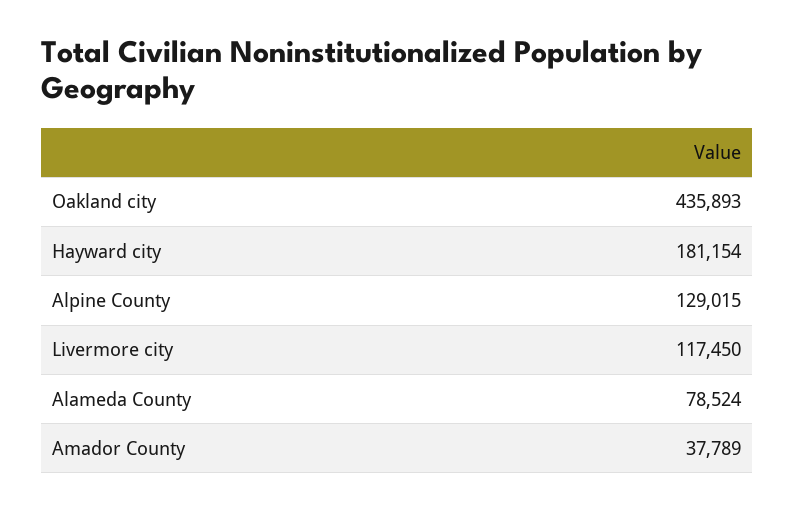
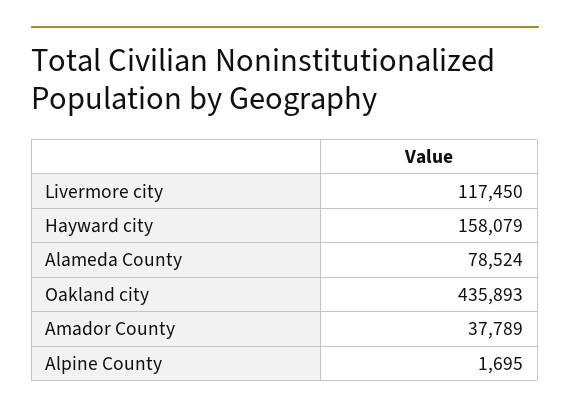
  {
    "Oakland city": 435893,
-   "Hayward city": 181154,
+   "Hayward city": 158079,
-   "Alpine County": 129015,
+   "Alpine County": 1695,
    "Livermore city": 117450,
    "Alameda County": 78524,
    "Amador County": 37789
  }

